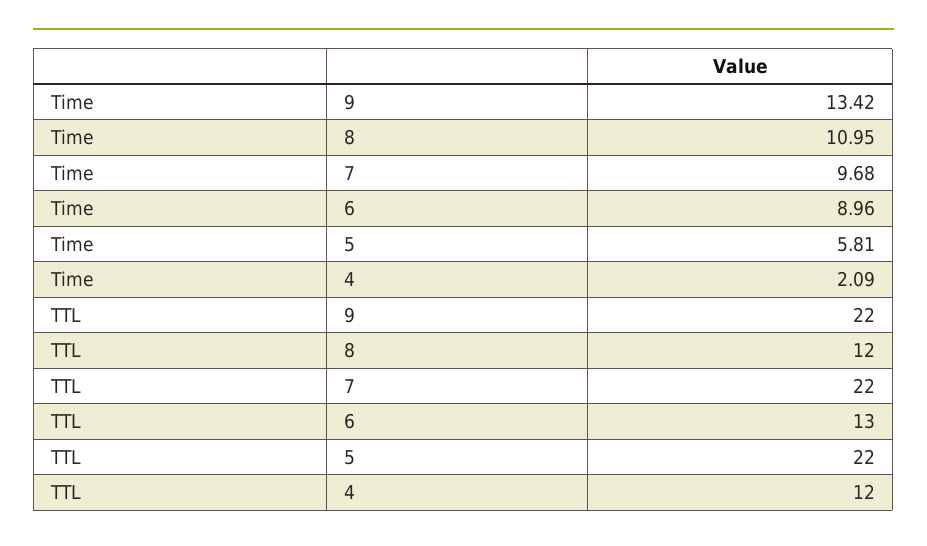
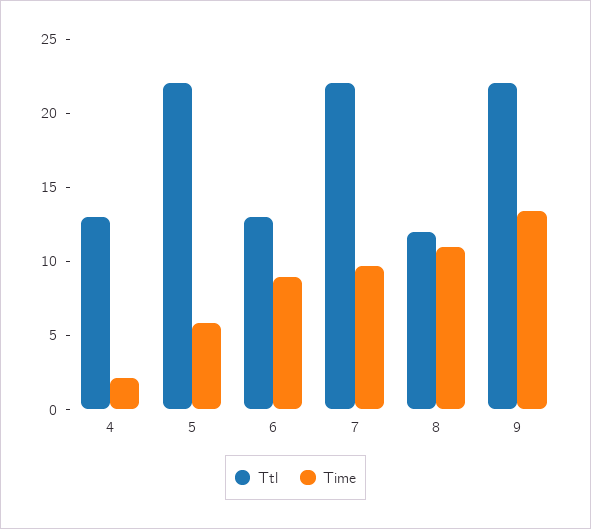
  {
    "Time": {
      "9": 13.42,
      "8": 10.95,
      "7": 9.68,
      "6": 8.96,
      "5": 5.81,
      "4": 2.09
    },
    "TTL": {
      "9": 22,
      "8": 12,
      "7": 22,
      "6": 13,
      "5": 22,
-     "4": 12
+     "4": 13
    }
  }

